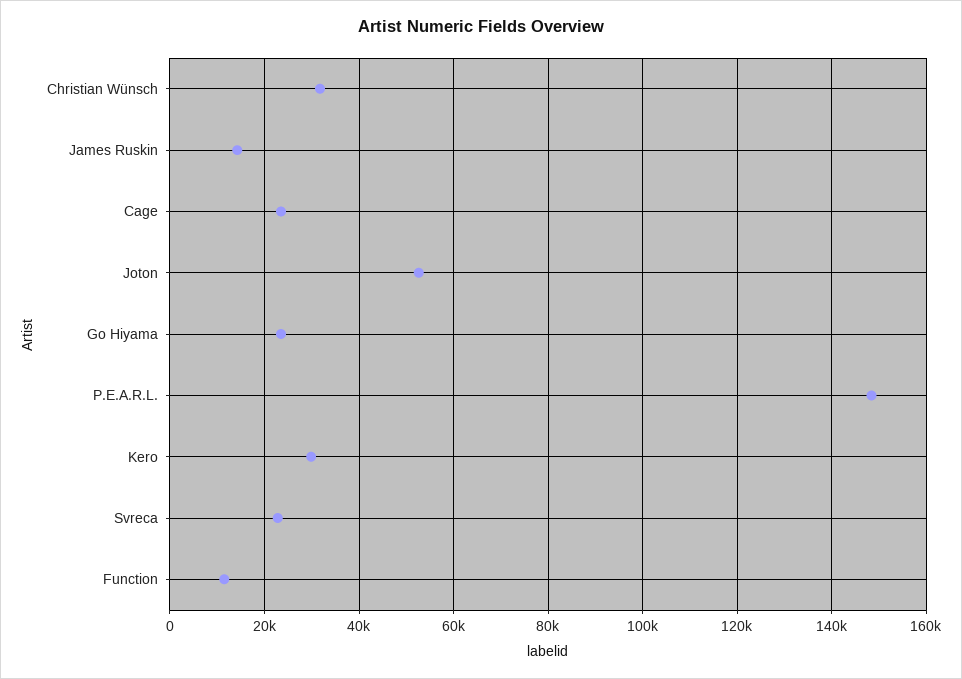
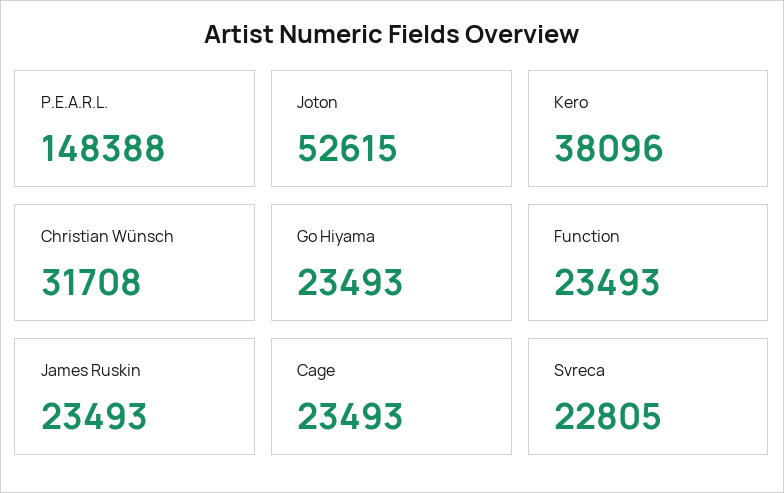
  {
    "Christian Wünsch": 31708,
-   "James Ruskin": 14000,
+   "James Ruskin": 23493,
    "Cage": 23493,
    "Joton": 52615,
    "Go Hiyama": 23493,
    "P.E.A.R.L.": 148388,
-   "Kero": 30000,
+   "Kero": 38096,
    "Svreca": 22805,
-   "Function": 12000
+   "Function": 23493
  }

